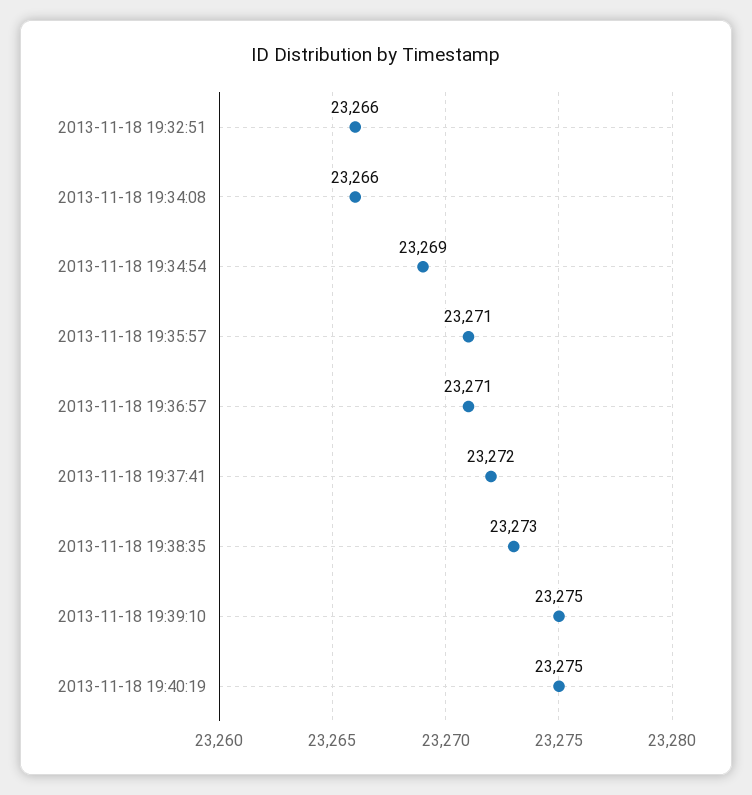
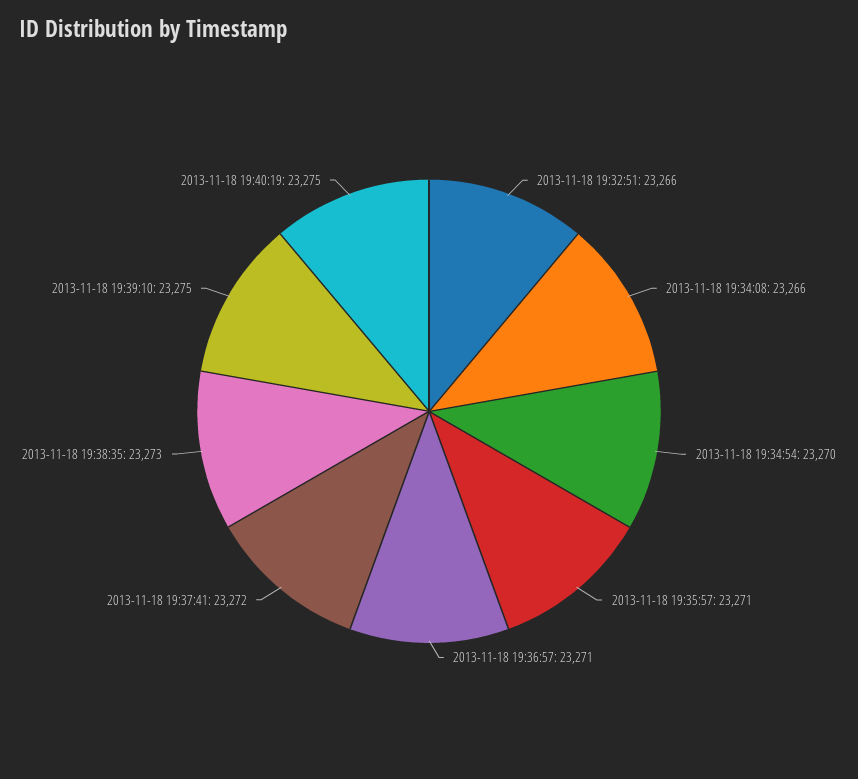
  {
    "2013-11-18 19:32:51": 23266,
    "2013-11-18 19:34:08": 23266,
-   "2013-11-18 19:34:54": 23269,
+   "2013-11-18 19:34:54": 23270,
    "2013-11-18 19:35:57": 23271,
    "2013-11-18 19:36:57": 23271,
    "2013-11-18 19:37:41": 23272,
    "2013-11-18 19:38:35": 23273,
    "2013-11-18 19:39:10": 23275,
    "2013-11-18 19:40:19": 23275
  }

